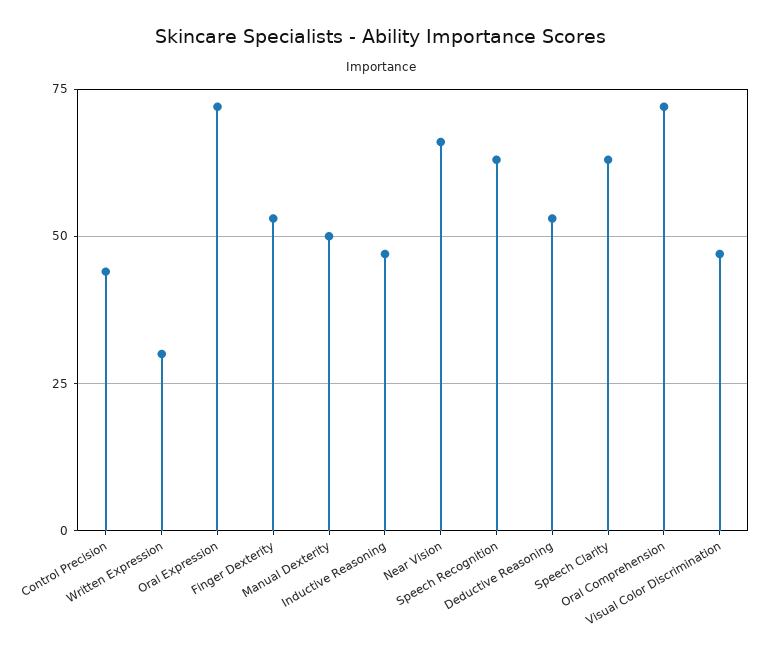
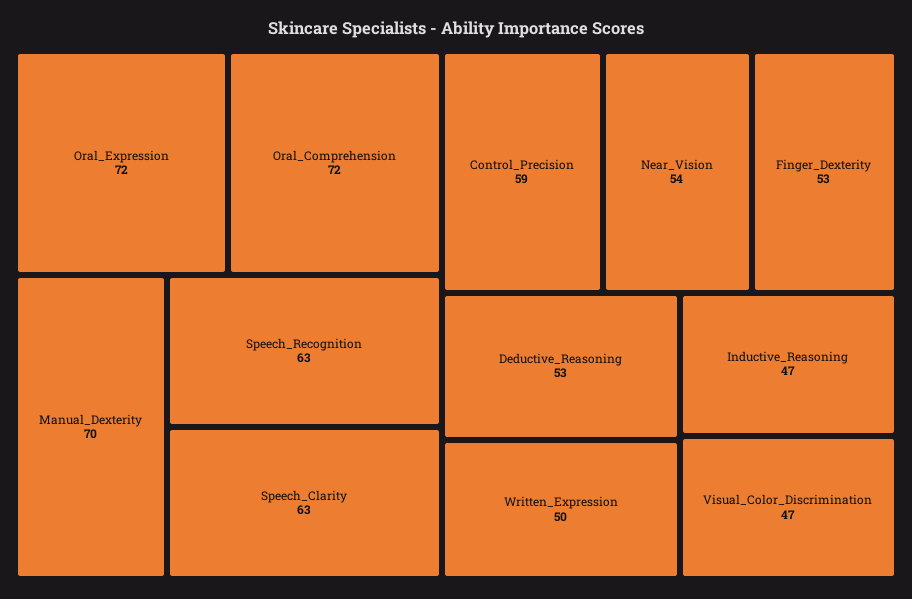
  {
-   "Control Precision": 45,
+   "Control Precision": 59,
-   "Written Expression": 30,
+   "Written Expression": 50,
    "Oral Expression": 72,
    "Finger Dexterity": 53,
-   "Manual Dexterity": 50,
+   "Manual Dexterity": 70,
    "Inductive Reasoning": 47,
-   "Near Vision": 65,
+   "Near Vision": 54,
    "Speech Recognition": 63,
    "Deductive Reasoning": 53,
    "Speech Clarity": 63,
    "Oral Comprehension": 72,
    "Visual Color Discrimination": 47
  }

